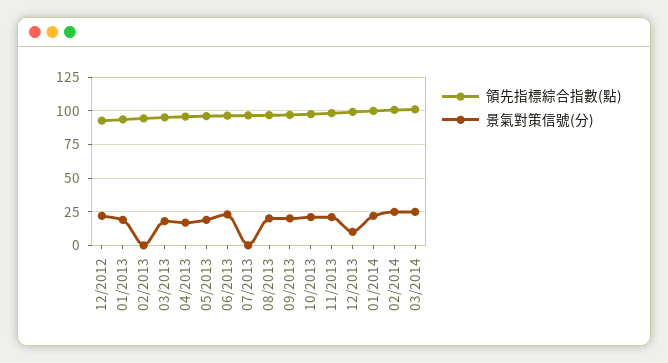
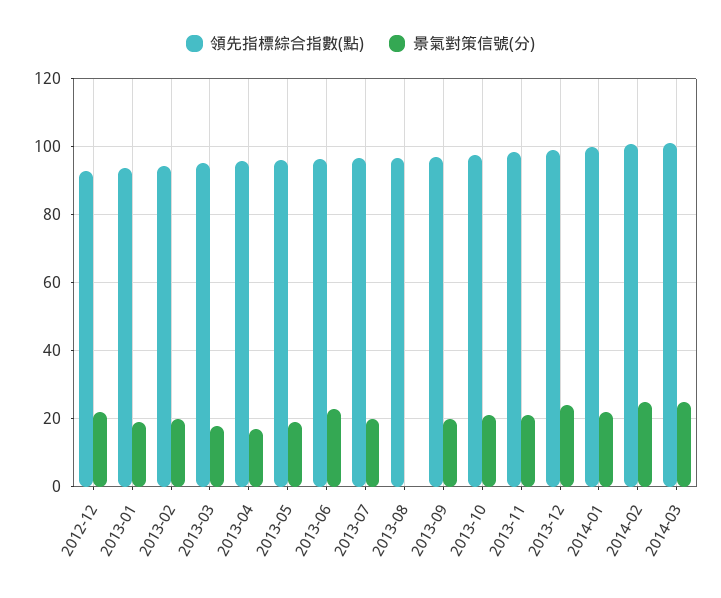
  {
    "領先指標綜合指數(點)": {
      "12/2012": 92,
      "01/2013": 94,
      "02/2013": 94,
      "03/2013": 96,
      "04/2013": 96,
      "05/2013": 96,
      "06/2013": 96,
      "07/2013": 96,
      "08/2013": 96,
      "09/2013": 98,
      "10/2013": 98,
      "11/2013": 98,
      "12/2013": 100,
      "01/2014": 100,
      "02/2014": 100,
      "03/2014": 102
    },
    "景氣對策信號(分)": {
      "12/2012": 22,
      "01/2013": 20,
-     "02/2013": 0,
+     "02/2013": 20,
      "03/2013": 18,
      "04/2013": 18,
      "05/2013": 20,
      "06/2013": 24,
-     "07/2013": 0,
+     "07/2013": 20,
-     "08/2013": 20,
+     "08/2013": 0,
      "09/2013": 20,
      "10/2013": 22,
      "11/2013": 22,
-     "12/2013": 10,
+     "12/2013": 24,
      "01/2014": 22,
      "02/2014": 26,
      "03/2014": 26
    }
  }

